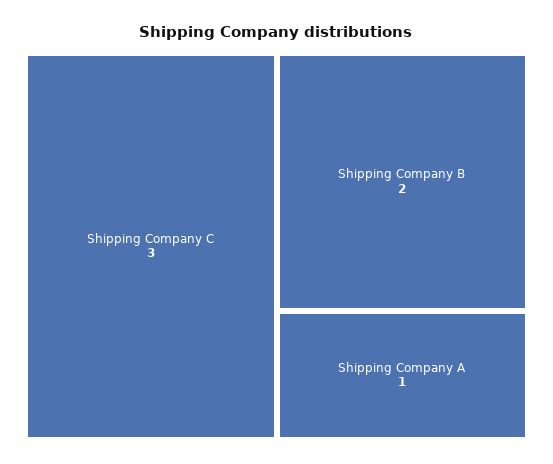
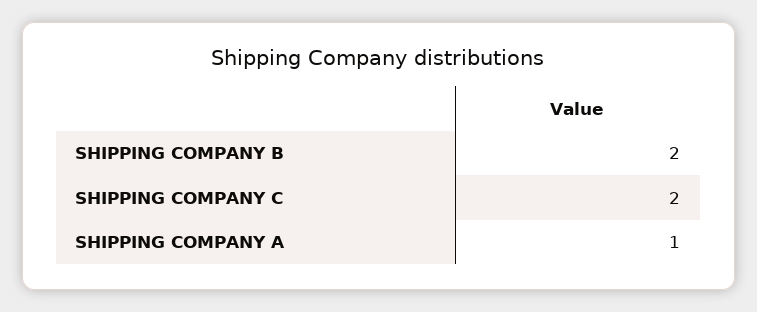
  {
-   "Shipping Company C": 3,
+   "Shipping Company C": 2,
    "Shipping Company B": 2,
    "Shipping Company A": 1
  }

